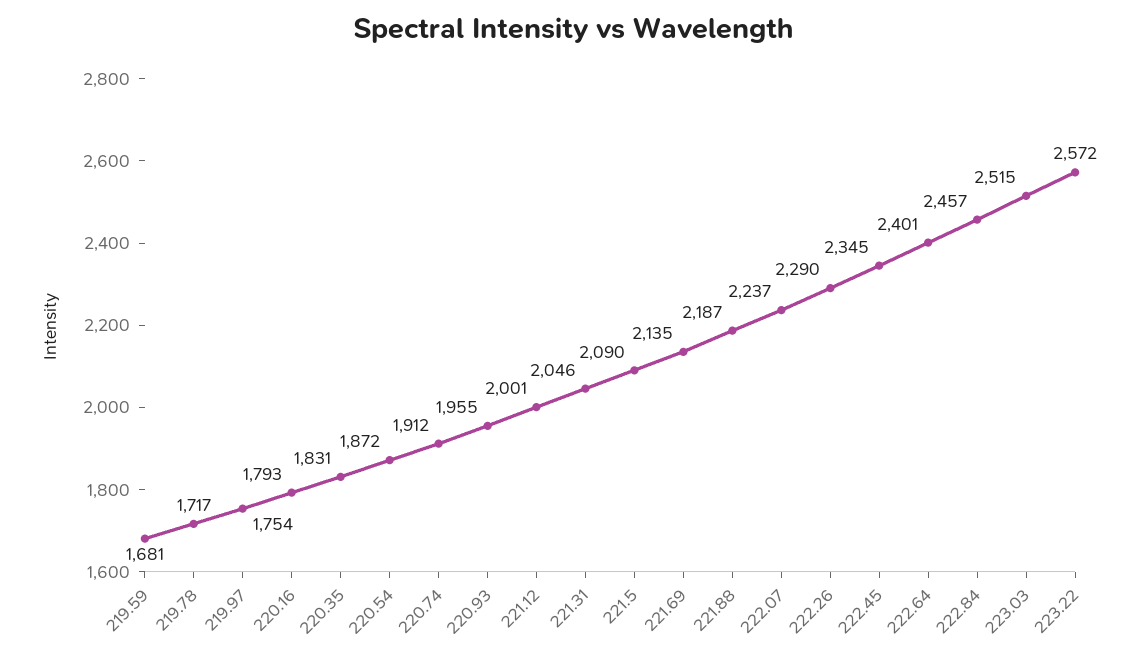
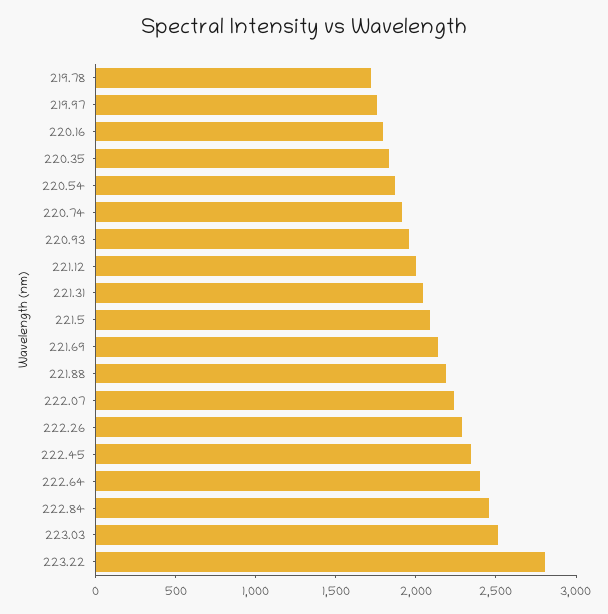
  {
-   "219.59": 1681,
    "219.78": 1717,
    "219.97": 1754,
    "220.16": 1793,
    "220.35": 1831,
    "220.54": 1872,
    "220.74": 1912,
    "220.93": 1955,
    "221.12": 2001,
    "221.31": 2046,
    "221.5": 2090,
    "221.69": 2135,
    "221.88": 2187,
    "222.07": 2237,
    "222.26": 2290,
    "222.45": 2345,
    "222.64": 2401,
    "222.84": 2457,
    "223.03": 2515,
-   "223.22": 2572
+   "223.22": 2800
  }

